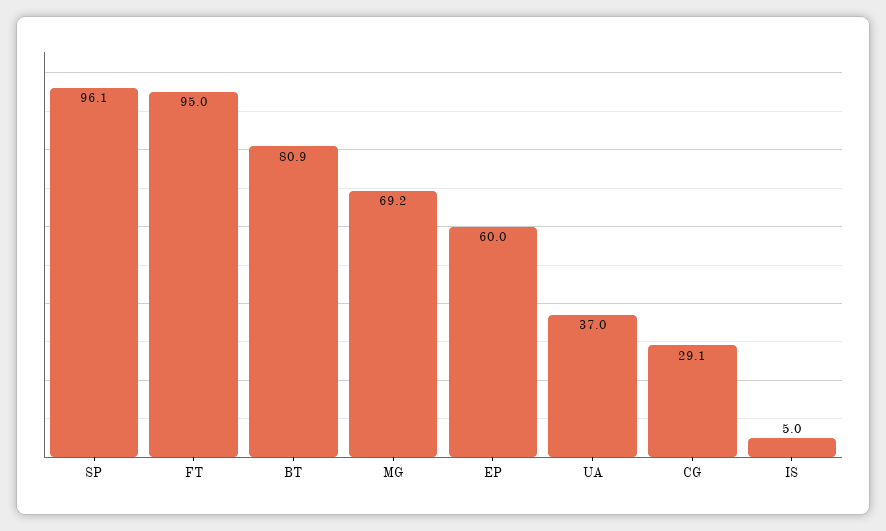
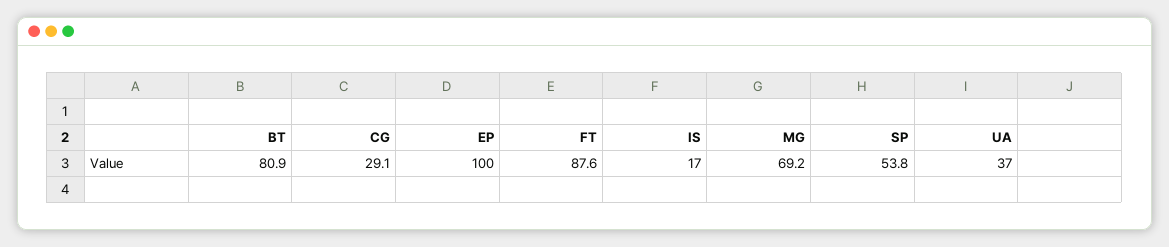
  {
-   "SP": 96.1,
+   "SP": 53.8,
-   "FT": 95,
+   "FT": 87.6,
    "BT": 80.9,
    "MG": 69.2,
-   "EP": 60,
+   "EP": 100,
    "UA": 37,
    "CG": 29.1,
-   "IS": 5
+   "IS": 17
  }

